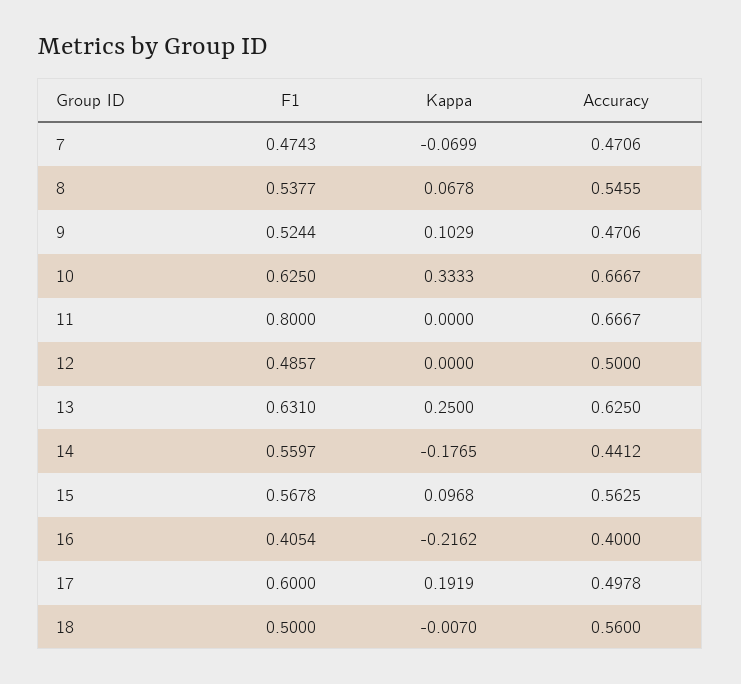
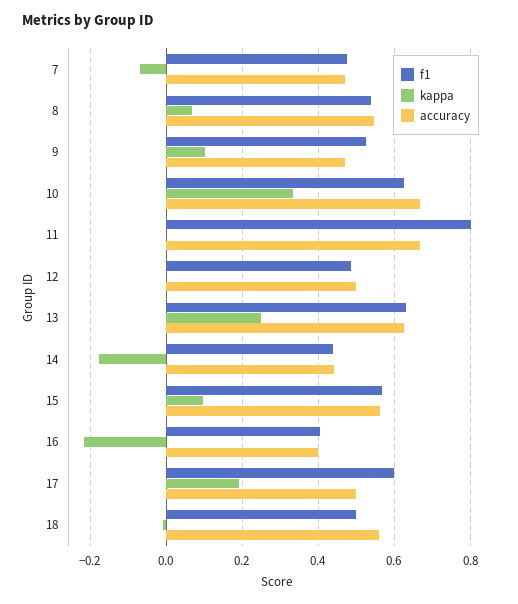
  {
    "F1": {
      "7": 0.4743,
      "8": 0.5377,
      "9": 0.5244,
      "10": 0.625,
      "11": 0.8,
      "12": 0.4857,
      "13": 0.631,
-     "14": 0.5597,
+     "14": 0.44,
      "15": 0.5678,
      "16": 0.4054,
      "17": 0.6,
      "18": 0.5
    },
    "Kappa": {
      "7": -0.0699,
      "8": 0.0678,
      "9": 0.1029,
      "10": 0.3333,
      "11": 0,
      "12": 0,
      "13": 0.25,
      "14": -0.1765,
      "15": 0.0968,
      "16": -0.2162,
      "17": 0.1919,
      "18": -0.007
    },
    "Accuracy": {
      "7": 0.4706,
      "8": 0.5455,
      "9": 0.4706,
      "10": 0.6667,
      "11": 0.6667,
      "12": 0.5,
      "13": 0.625,
      "14": 0.4412,
      "15": 0.5625,
      "16": 0.4,
      "17": 0.4978,
      "18": 0.56
    }
  }

